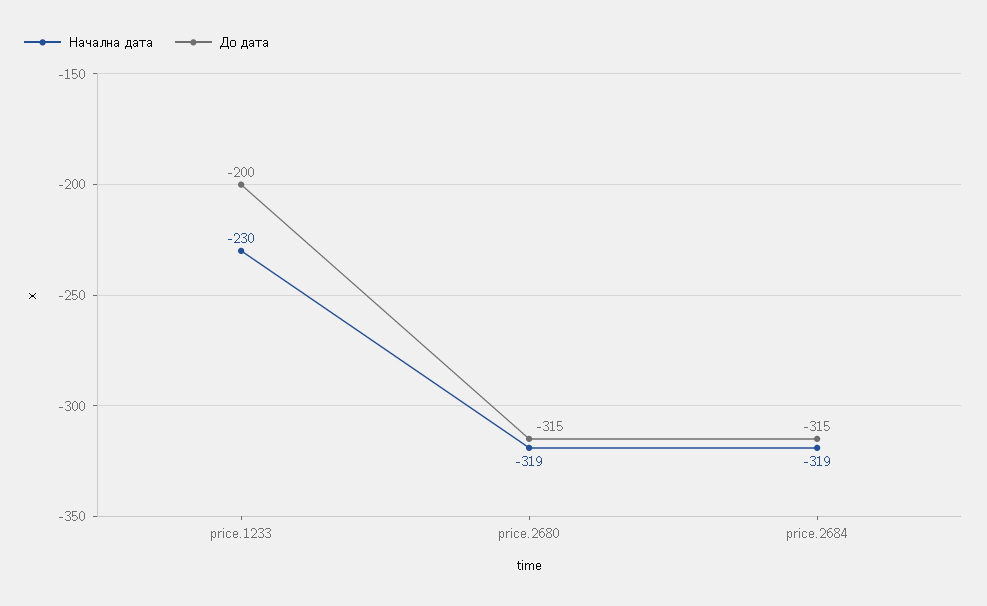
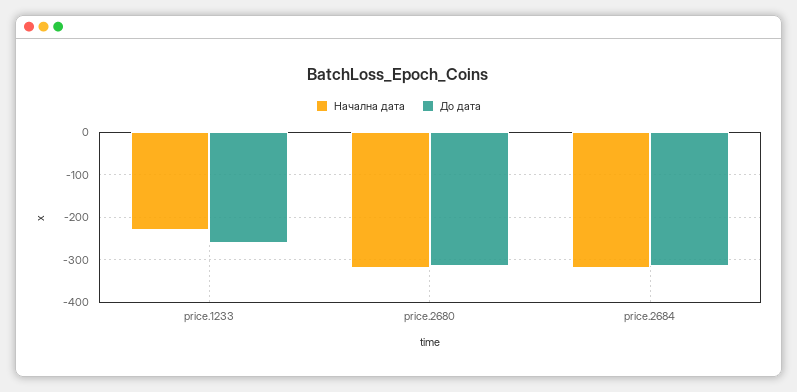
  {
    "Начална дата": {
      "price.1233": -230,
      "price.2680": -319,
      "price.2684": -319
    },
    "До дата": {
-     "price.1233": -200,
+     "price.1233": -260,
      "price.2680": -315,
      "price.2684": -315
    }
  }

